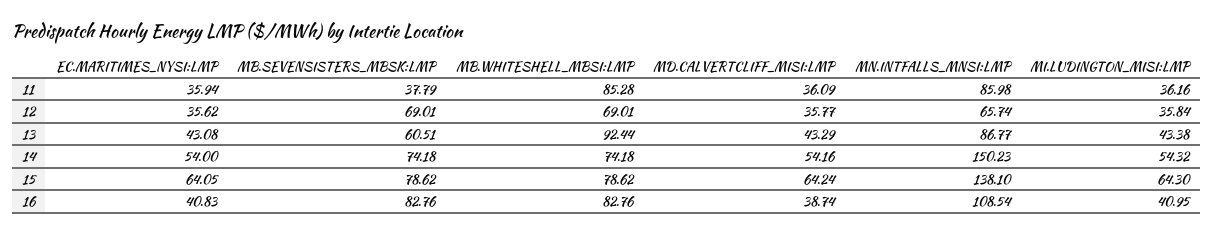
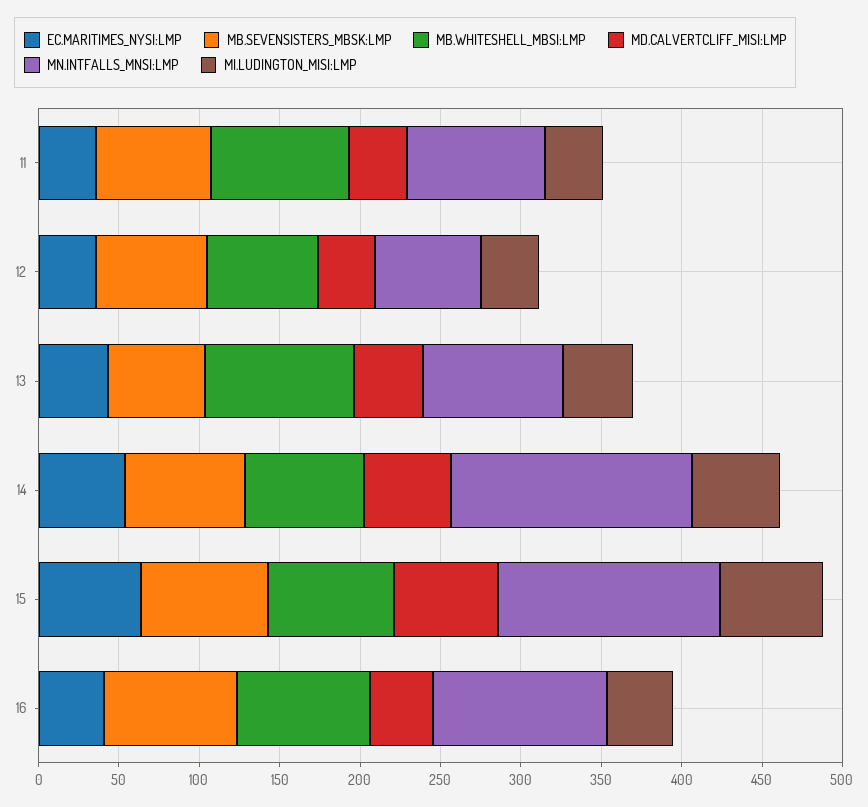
  {
    "EC.MARITIMES_NYSI:LMP": {
      "11": 35.94,
      "12": 35.62,
      "13": 43.08,
      "14": 54,
      "15": 64.05,
      "16": 40.83
    },
    "MB.SEVENSISTERS_MBSK:LMP": {
-     "11": 37.79,
+     "11": 70,
      "12": 69.01,
      "13": 60.51,
      "14": 74.18,
      "15": 78.62,
      "16": 82.76
    },
    "MB.WHITESHELL_MBSI:LMP": {
      "11": 85.28,
      "12": 69.01,
      "13": 92.44,
      "14": 74.18,
      "15": 78.62,
      "16": 82.76
    },
    "MD.CALVERTCLIFF_MISI:LMP": {
      "11": 36.09,
      "12": 35.77,
      "13": 43.29,
      "14": 54.16,
      "15": 64.24,
      "16": 38.74
    },
    "MN.INTFALLS_MNSI:LMP": {
      "11": 85.98,
      "12": 65.74,
      "13": 86.77,
      "14": 150.23,
      "15": 138.1,
      "16": 108.54
    },
    "MI.LUDINGTON_MISI:LMP": {
      "11": 36.16,
      "12": 35.84,
      "13": 43.38,
      "14": 54.32,
      "15": 64.3,
      "16": 40.95
    }
  }

